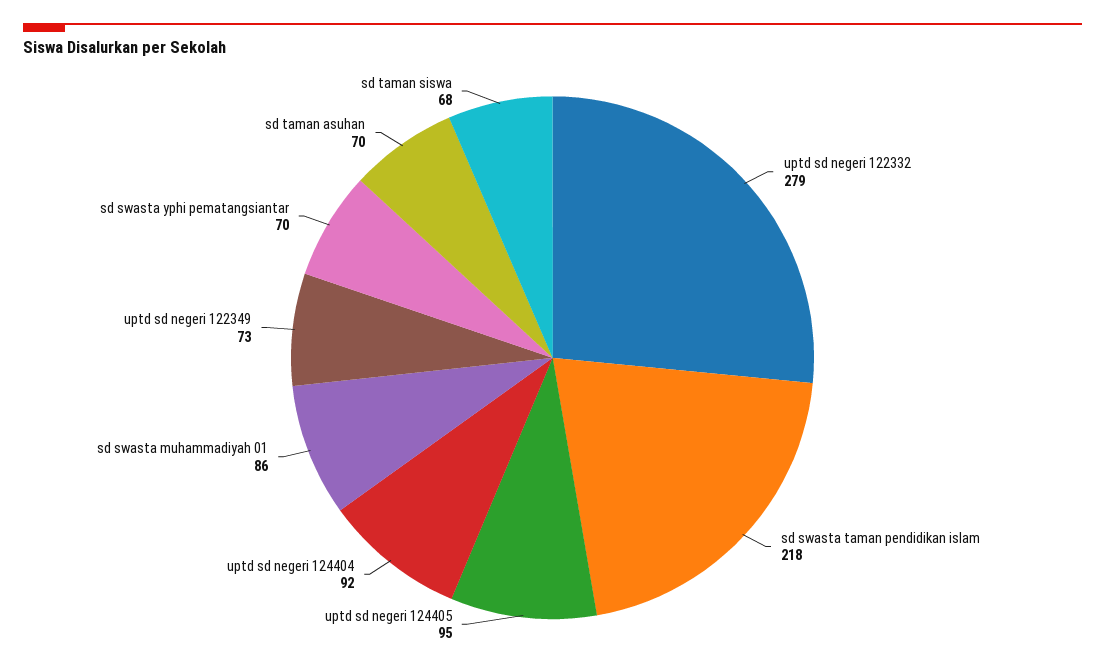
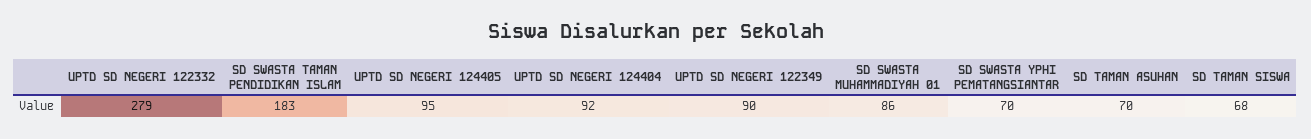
  {
    "uptd sd negeri 122332": 279,
-   "sd swasta taman pendidikan islam": 218,
+   "sd swasta taman pendidikan islam": 183,
    "uptd sd negeri 124405": 95,
    "uptd sd negeri 124404": 92,
    "sd swasta muhammadiyah 01": 86,
-   "uptd sd negeri 122349": 73,
+   "uptd sd negeri 122349": 90,
    "sd swasta yphi pematangsiantar": 70,
    "sd taman asuhan": 70,
    "sd taman siswa": 68
  }

